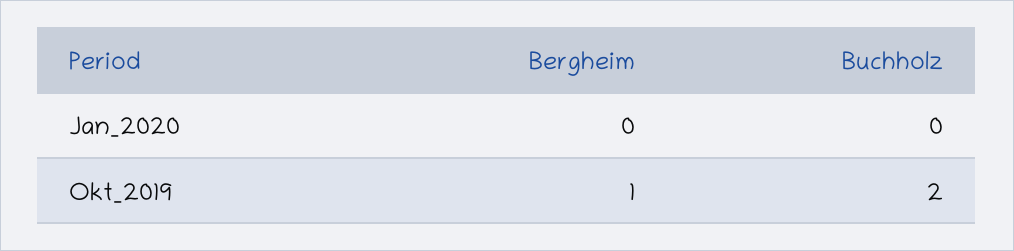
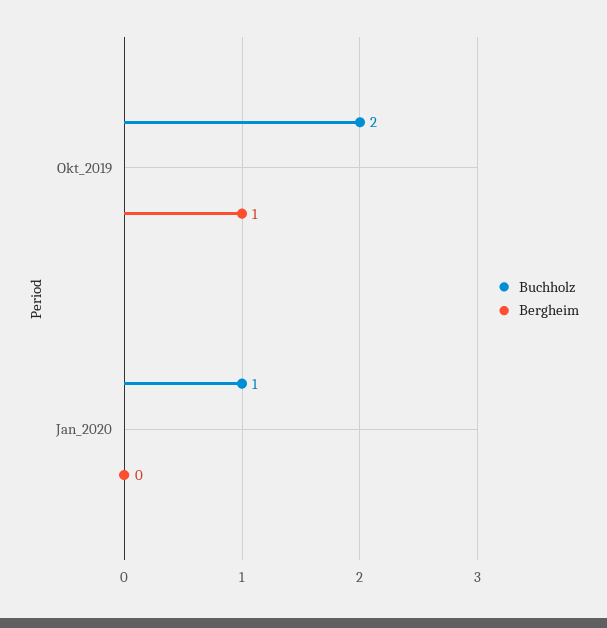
  {
    "Bergheim": {
      "Jan_2020": 0,
      "Okt_2019": 1
    },
    "Buchholz": {
-     "Jan_2020": 0,
+     "Jan_2020": 1,
      "Okt_2019": 2
    }
  }

